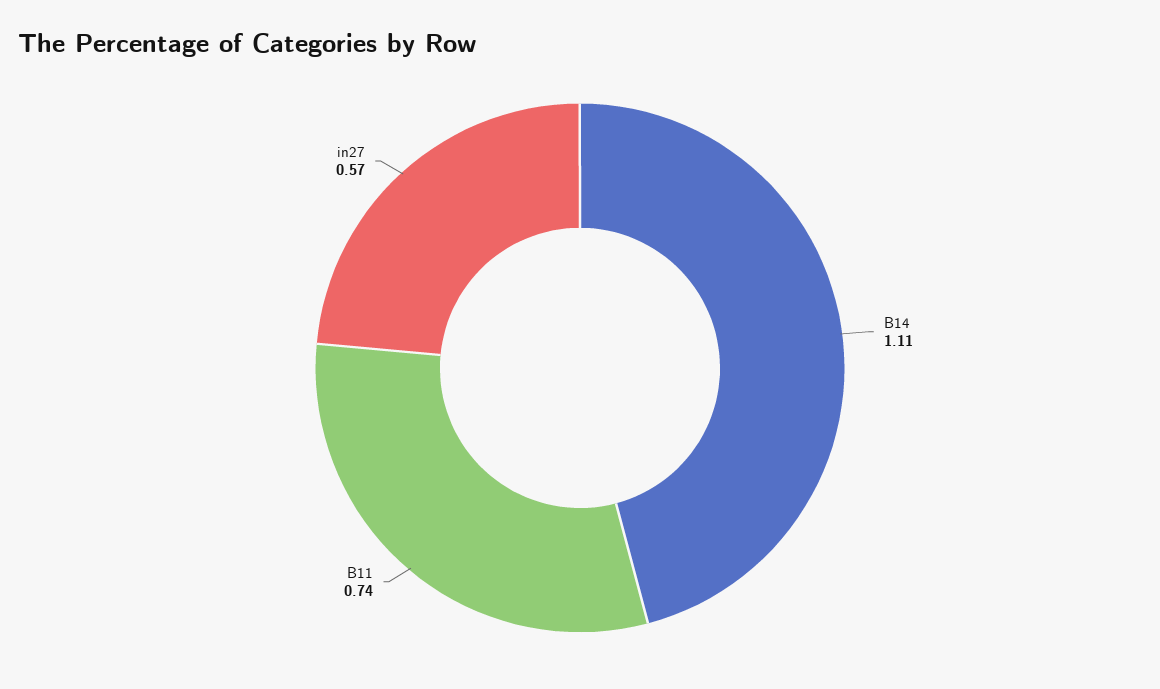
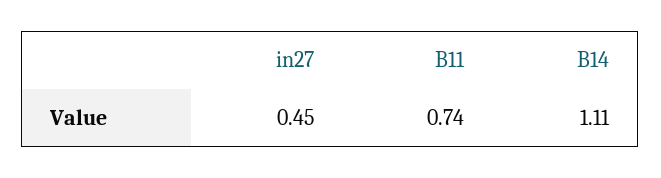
  {
    "B14": 1.11,
    "B11": 0.74,
-   "in27": 0.57
+   "in27": 0.45
  }

